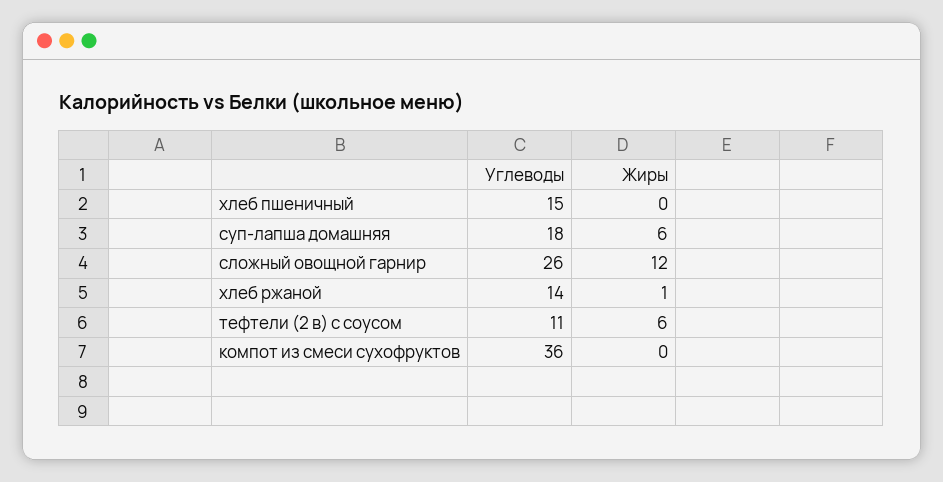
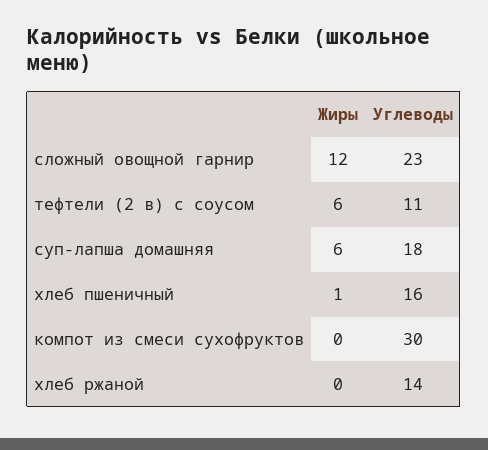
  {
    "Углеводы": {
-     "хлеб пшеничный": 15,
+     "хлеб пшеничный": 16,
      "суп-лапша домашняя": 18,
-     "сложный овощной гарнир": 26,
+     "сложный овощной гарнир": 23,
      "хлеб ржаной": 14,
      "тефтели (2 в) с соусом": 11,
-     "компот из смеси сухофруктов": 36
+     "компот из смеси сухофруктов": 30
    },
    "Жиры": {
-     "хлеб пшеничный": 0,
+     "хлеб пшеничный": 1,
      "суп-лапша домашняя": 6,
      "сложный овощной гарнир": 12,
-     "хлеб ржаной": 1,
+     "хлеб ржаной": 0,
      "тефтели (2 в) с соусом": 6,
      "компот из смеси сухофруктов": 0
    }
  }

